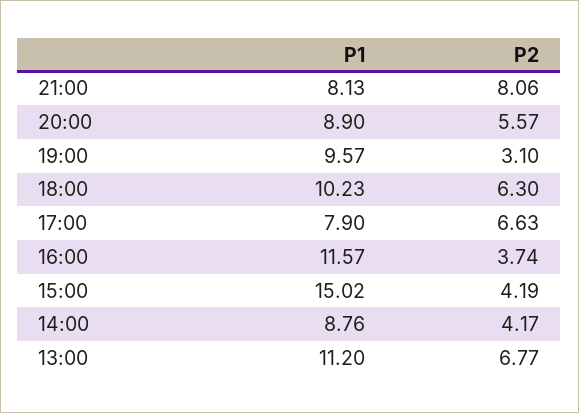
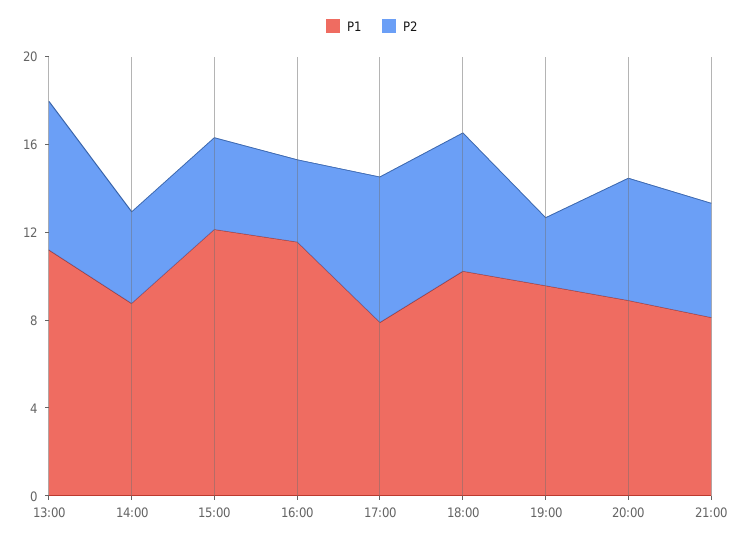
  {
    "P1": {
      "21:00": 8.13,
      "20:00": 8.9,
      "19:00": 9.57,
      "18:00": 10.23,
      "17:00": 7.9,
      "16:00": 11.57,
-     "15:00": 15.02,
+     "15:00": 12,
      "14:00": 8.76,
      "13:00": 11.2
    },
    "P2": {
-     "21:00": 8.06,
+     "21:00": 5,
      "20:00": 5.57,
      "19:00": 3.1,
      "18:00": 6.3,
      "17:00": 6.63,
      "16:00": 3.74,
      "15:00": 4.19,
      "14:00": 4.17,
      "13:00": 6.77
    }
  }

